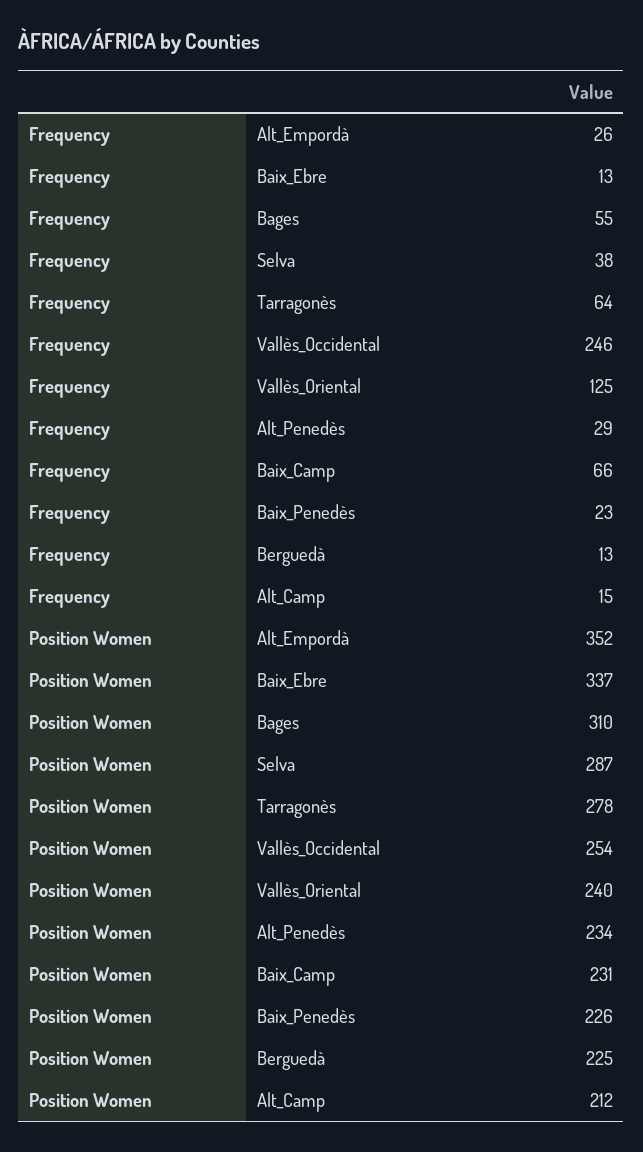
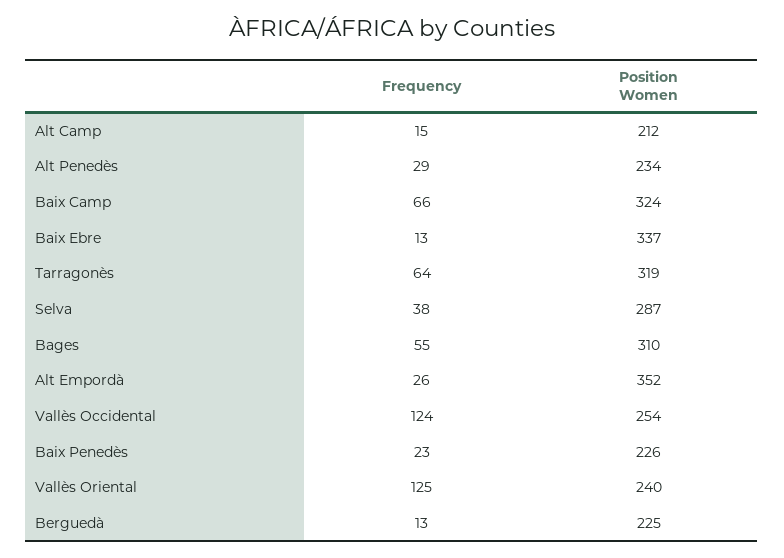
  {
    "Frequency": {
      "Alt_Empordà": 26,
      "Baix_Ebre": 13,
      "Bages": 55,
      "Selva": 38,
      "Tarragonès": 64,
-     "Vallès_Occidental": 246,
+     "Vallès_Occidental": 124,
      "Vallès_Oriental": 125,
      "Alt_Penedès": 29,
      "Baix_Camp": 66,
      "Baix_Penedès": 23,
      "Berguedà": 13,
      "Alt_Camp": 15
    },
    "Position Women": {
      "Alt_Empordà": 352,
      "Baix_Ebre": 337,
      "Bages": 310,
      "Selva": 287,
-     "Tarragonès": 278,
+     "Tarragonès": 319,
      "Vallès_Occidental": 254,
      "Vallès_Oriental": 240,
      "Alt_Penedès": 234,
-     "Baix_Camp": 231,
+     "Baix_Camp": 324,
      "Baix_Penedès": 226,
      "Berguedà": 225,
      "Alt_Camp": 212
    }
  }

